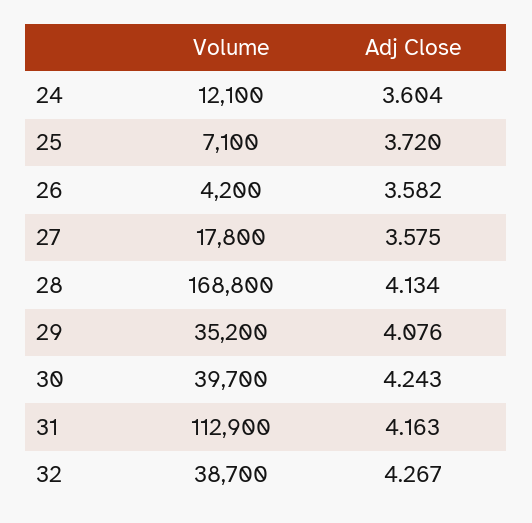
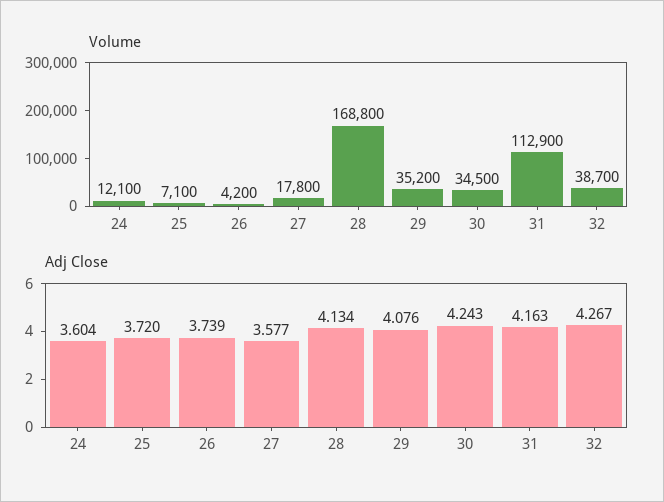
  {
    "Volume": {
      "24": 12100,
      "25": 7100,
      "26": 4200,
      "27": 17800,
      "28": 168800,
      "29": 35200,
-     "30": 39700,
+     "30": 34500,
      "31": 112900,
      "32": 38700
    },
    "Adj Close": {
      "24": 3.604,
      "25": 3.72,
-     "26": 3.582,
+     "26": 3.739,
-     "27": 3.575,
+     "27": 3.577,
      "28": 4.134,
      "29": 4.076,
      "30": 4.243,
      "31": 4.163,
      "32": 4.267
    }
  }

